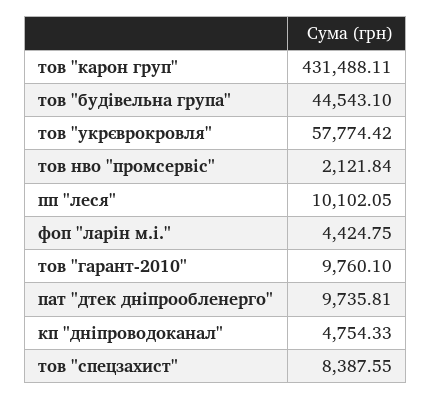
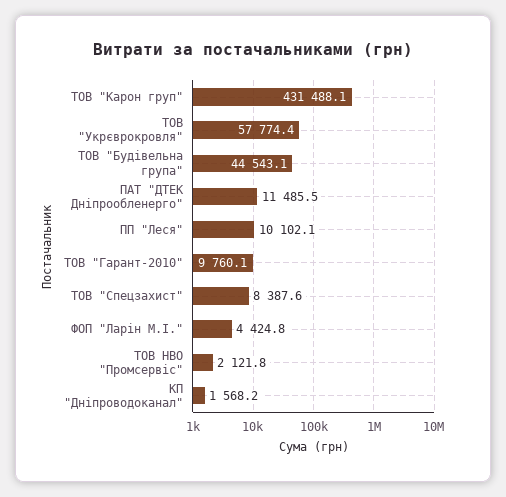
  {
    "тов \"карон груп\"": 431488.11,
    "тов \"будівельна група\"": 44543.1,
    "тов \"укрєврокровля\"": 57774.42,
    "тов нво \"промсервіс\"": 2121.84,
    "пп \"леся\"": 10102.05,
    "фоп \"ларін м.і.\"": 4424.75,
    "тов \"гарант-2010\"": 9760.1,
-   "пат \"дтек дніпрообленерго\"": 9735.81,
+   "пат \"дтек дніпрообленерго\"": 11485.5,
-   "кп \"дніпроводоканал\"": 4754.33,
+   "кп \"дніпроводоканал\"": 1568.2,
    "тов \"спецзахист\"": 8387.55
  }

